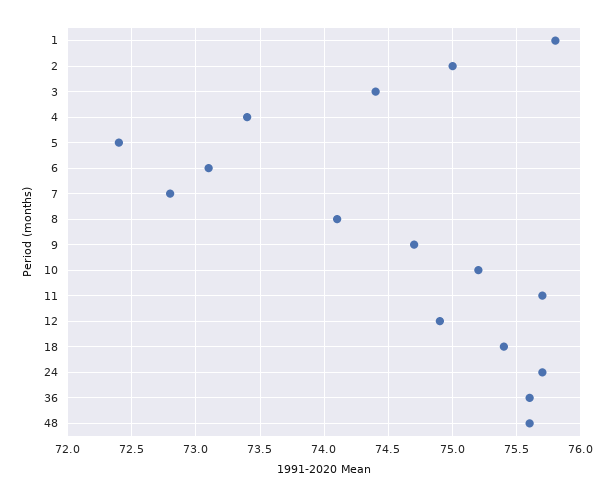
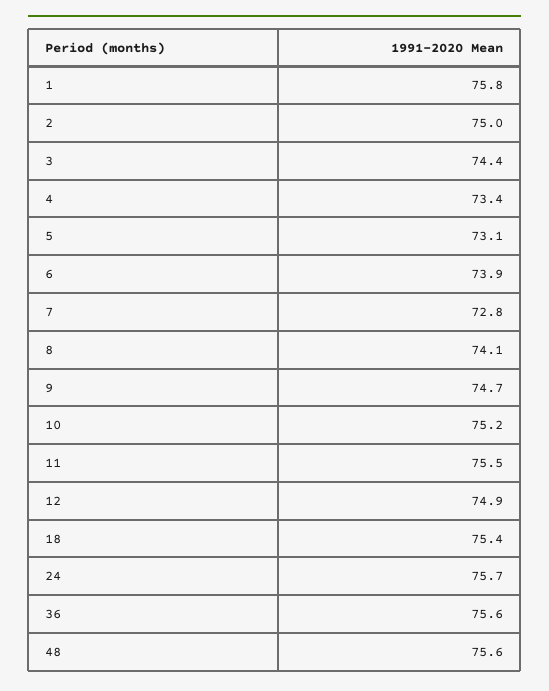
  {
    "1": 75.8,
    "2": 75,
    "3": 74.4,
    "4": 73.4,
-   "5": 72.4,
+   "5": 73.1,
-   "6": 73.1,
+   "6": 73.9,
    "7": 72.8,
    "8": 74.1,
    "9": 74.7,
    "10": 75.2,
-   "11": 75.7,
+   "11": 75.5,
    "12": 74.9,
    "18": 75.4,
    "24": 75.7,
    "36": 75.6,
    "48": 75.6
  }

